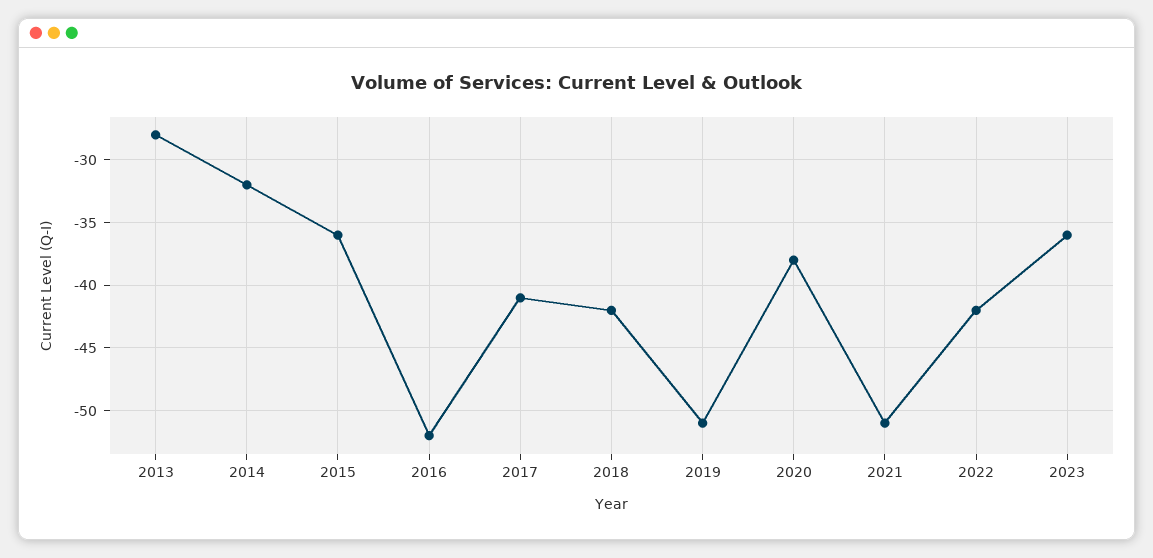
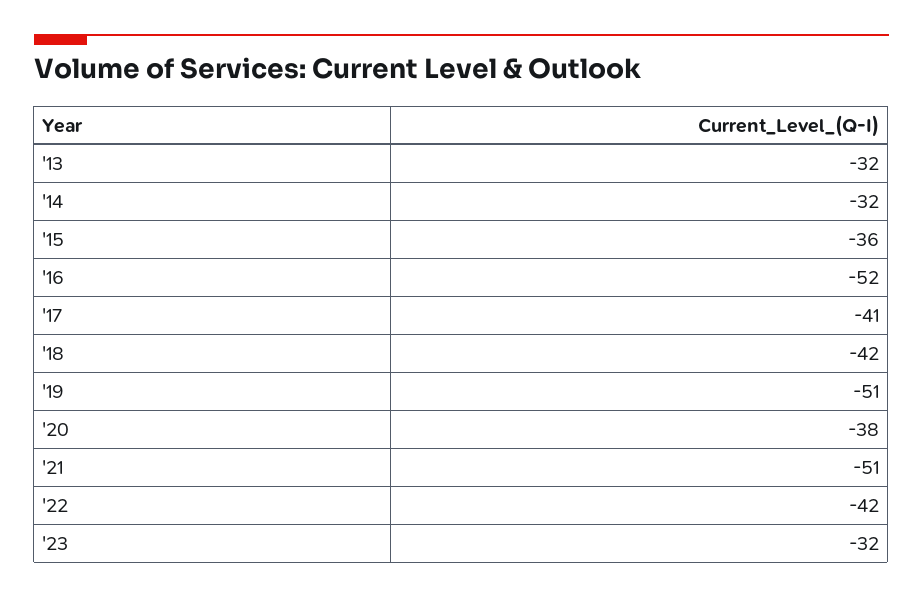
  {
-   "2013": -28,
+   "2013": -32,
    "2014": -32,
    "2015": -36,
    "2016": -52,
    "2017": -41,
    "2018": -42,
    "2019": -51,
    "2020": -38,
    "2021": -51,
    "2022": -42,
-   "2023": -36
+   "2023": -32
  }

